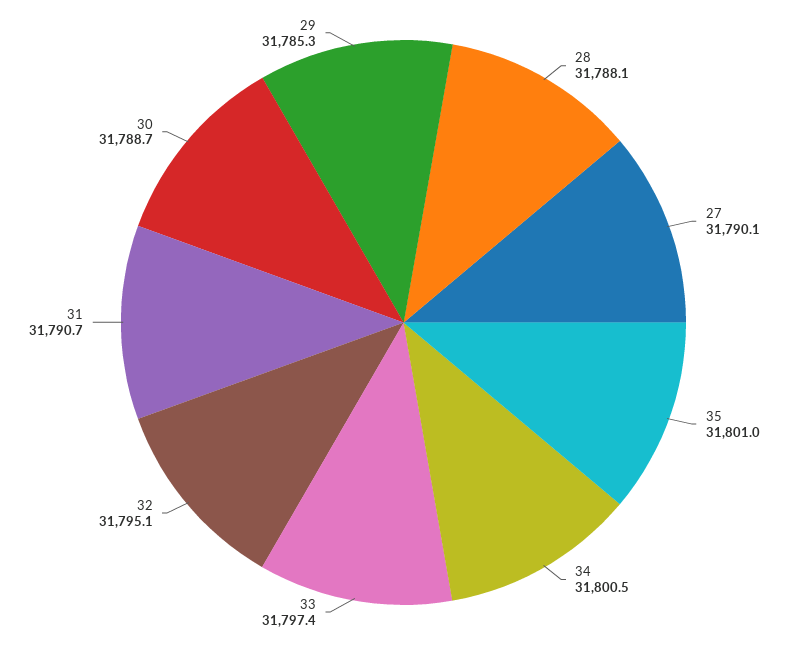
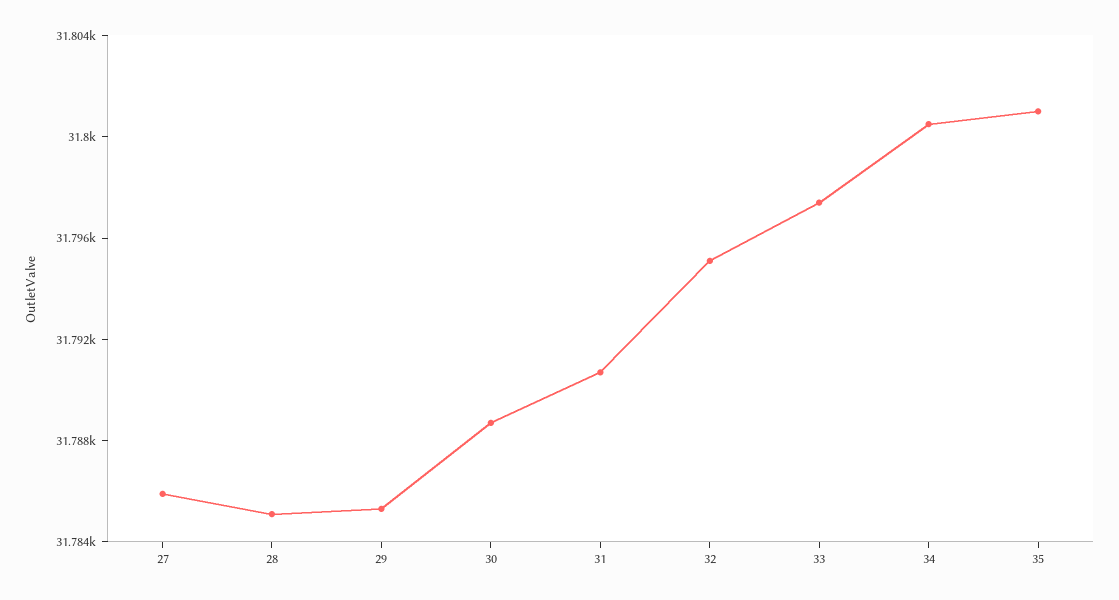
  {
-   "28": 31788.1,
+   "28": 31785,
-   "27": 31790.1,
+   "27": 31786,
    "35": 31801,
    "34": 31800.5,
    "33": 31797.4,
    "32": 31795.1,
    "31": 31790.7,
    "30": 31788.7,
    "29": 31785.3
  }

